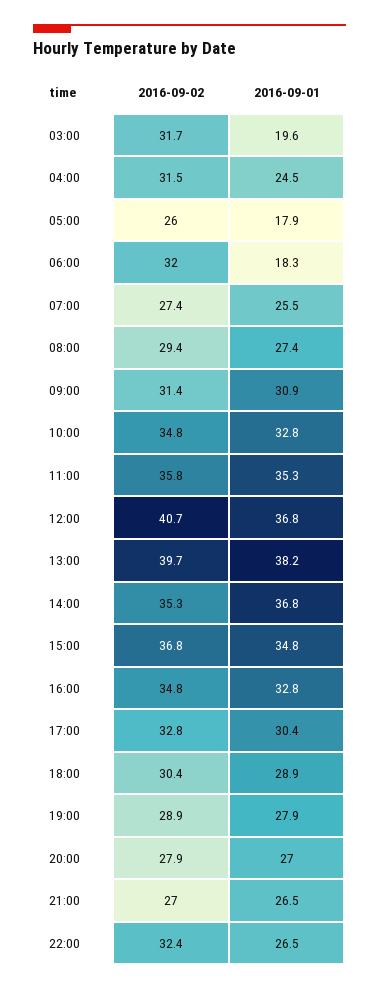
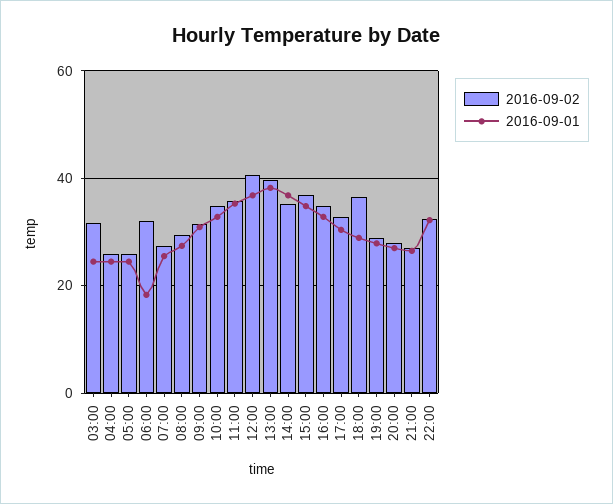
  {
    "2016-09-02": {
      "03:00": 31.7,
-     "04:00": 31.5,
+     "04:00": 26,
      "05:00": 26,
      "06:00": 32,
      "07:00": 27.4,
      "08:00": 29.4,
      "09:00": 31.4,
      "10:00": 34.8,
      "11:00": 35.8,
      "12:00": 40.7,
      "13:00": 39.7,
      "14:00": 35.3,
      "15:00": 36.8,
      "16:00": 34.8,
      "17:00": 32.8,
-     "18:00": 30.4,
+     "18:00": 36,
      "19:00": 28.9,
      "20:00": 27.9,
      "21:00": 27,
      "22:00": 32.4
    },
    "2016-09-01": {
-     "03:00": 19.6,
+     "03:00": 24,
      "04:00": 24.5,
-     "05:00": 17.9,
+     "05:00": 24,
      "06:00": 18.3,
      "07:00": 25.5,
      "08:00": 27.4,
      "09:00": 30.9,
      "10:00": 32.8,
      "11:00": 35.3,
      "12:00": 36.8,
      "13:00": 38.2,
      "14:00": 36.8,
      "15:00": 34.8,
      "16:00": 32.8,
      "17:00": 30.4,
      "18:00": 28.9,
      "19:00": 27.9,
      "20:00": 27,
      "21:00": 26.5,
-     "22:00": 26.5
+     "22:00": 32
    }
  }

